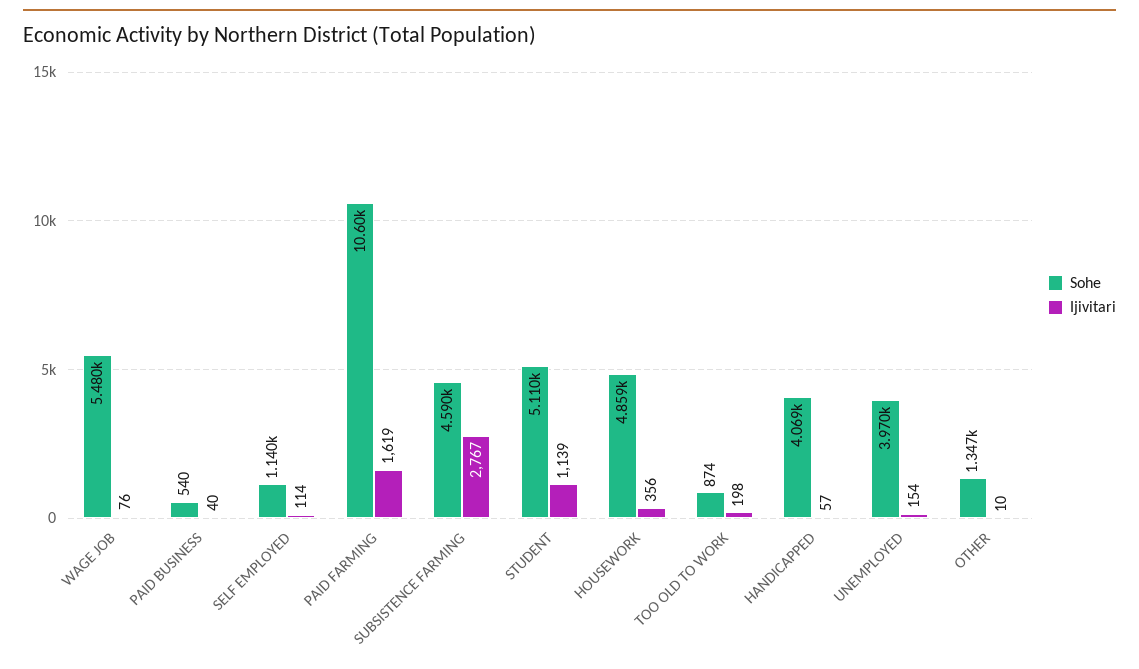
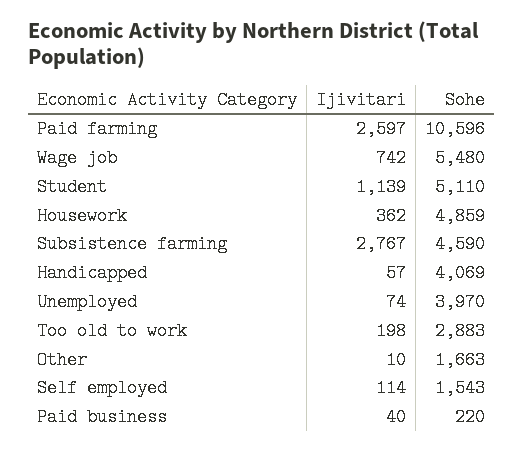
  {
    "Sohe": {
      "WAGE JOB": 5480,
-     "PAID BUSINESS": 540,
+     "PAID BUSINESS": 220,
-     "SELF EMPLOYED": 1140,
+     "SELF EMPLOYED": 1543,
      "PAID FARMING": 10596,
      "SUBSISTENCE FARMING": 4590,
      "STUDENT": 5110,
      "HOUSEWORK": 4859,
-     "TOO OLD TO WORK": 874,
+     "TOO OLD TO WORK": 2883,
      "HANDICAPPED": 4069,
      "UNEMPLOYED": 3970,
-     "OTHER": 1347
+     "OTHER": 1663
    },
    "Ijivitari": {
-     "WAGE JOB": 76,
+     "WAGE JOB": 742,
      "PAID BUSINESS": 40,
      "SELF EMPLOYED": 114,
-     "PAID FARMING": 1619,
+     "PAID FARMING": 2597,
      "SUBSISTENCE FARMING": 2767,
      "STUDENT": 1139,
-     "HOUSEWORK": 356,
+     "HOUSEWORK": 362,
      "TOO OLD TO WORK": 198,
      "HANDICAPPED": 57,
-     "UNEMPLOYED": 154,
+     "UNEMPLOYED": 74,
      "OTHER": 10
    }
  }

